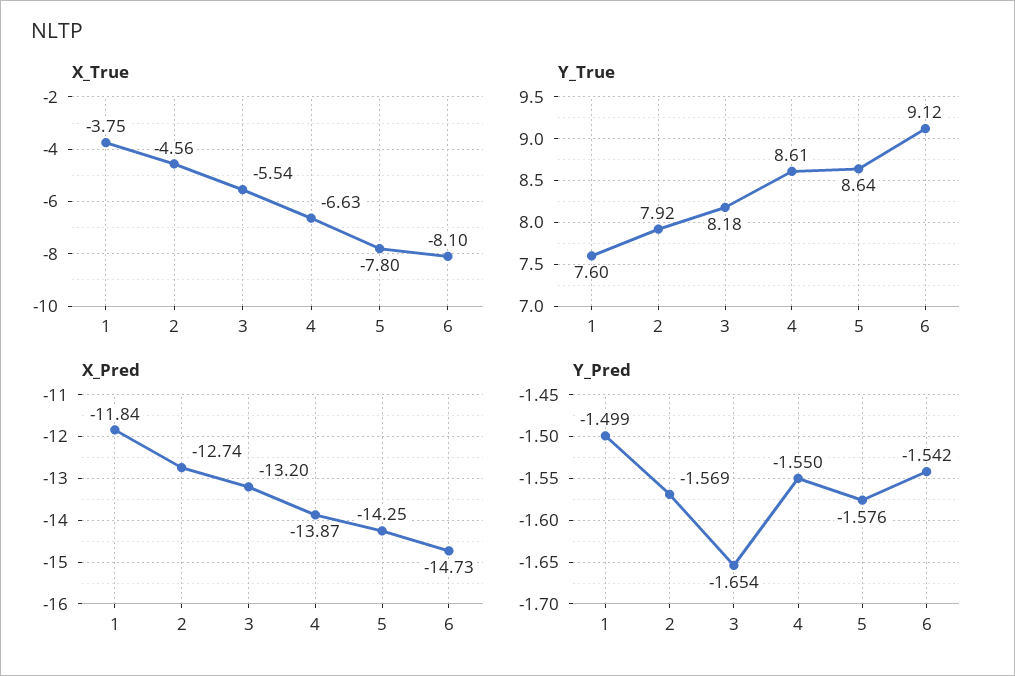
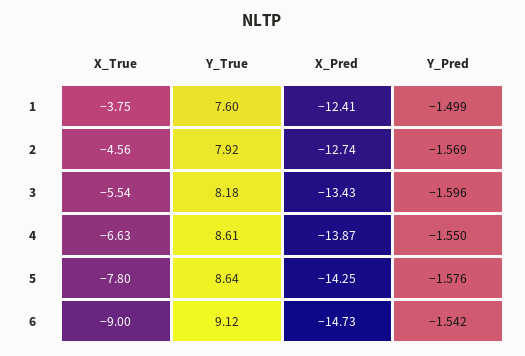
  {
    "X_True": {
      "1": -3.75,
      "2": -4.56,
      "3": -5.54,
      "4": -6.63,
      "5": -7.8,
-     "6": -8.1
+     "6": -9
    },
    "Y_True": {
      "1": 7.6,
      "2": 7.92,
      "3": 8.18,
      "4": 8.61,
      "5": 8.64,
      "6": 9.12
    },
    "X_Pred": {
-     "1": -11.84,
+     "1": -12.41,
      "2": -12.74,
-     "3": -13.2,
+     "3": -13.43,
      "4": -13.87,
      "5": -14.25,
      "6": -14.73
    },
    "Y_Pred": {
      "1": -1.499,
      "2": -1.569,
-     "3": -1.654,
+     "3": -1.596,
      "4": -1.55,
      "5": -1.576,
      "6": -1.542
    }
  }

